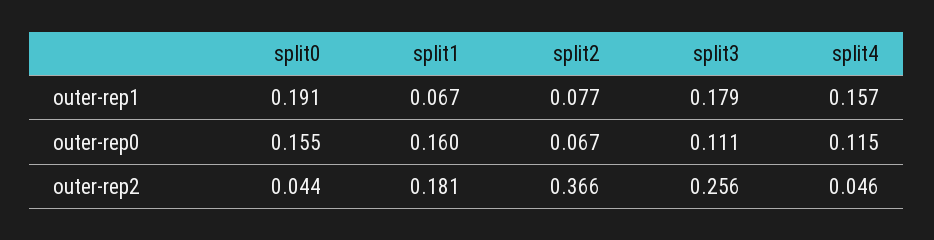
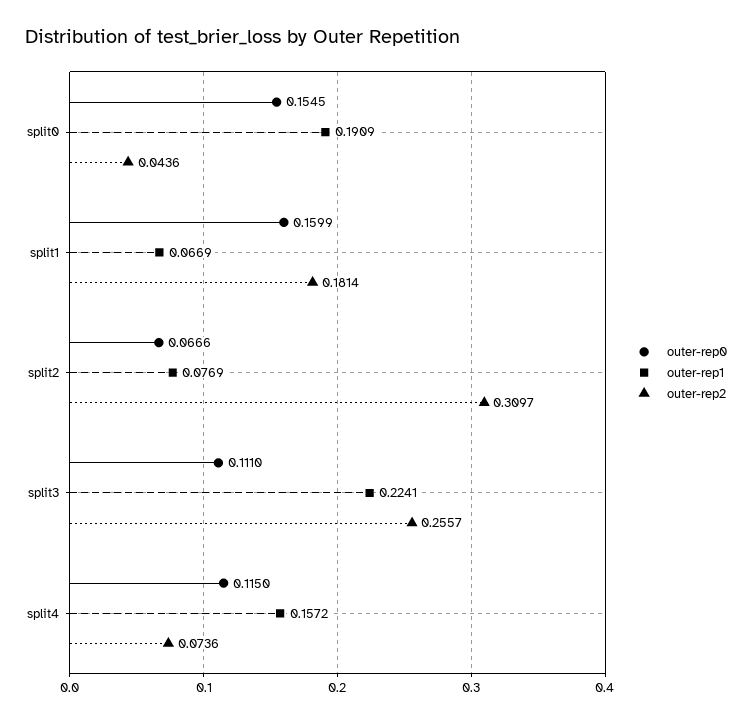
  {
    "outer-rep1": {
      "split0": 0.1909,
      "split1": 0.0669,
      "split2": 0.0769,
-     "split3": 0.179,
+     "split3": 0.2241,
      "split4": 0.1572
    },
    "outer-rep0": {
      "split0": 0.1545,
      "split1": 0.1599,
      "split2": 0.0666,
      "split3": 0.111,
      "split4": 0.115
    },
    "outer-rep2": {
      "split0": 0.0436,
      "split1": 0.1814,
-     "split2": 0.366,
+     "split2": 0.3097,
      "split3": 0.2557,
-     "split4": 0.046
+     "split4": 0.0736
    }
  }

